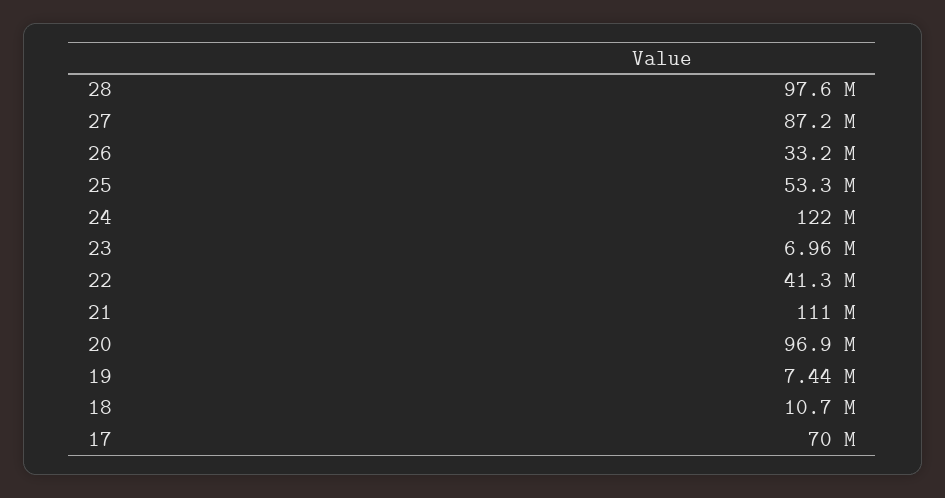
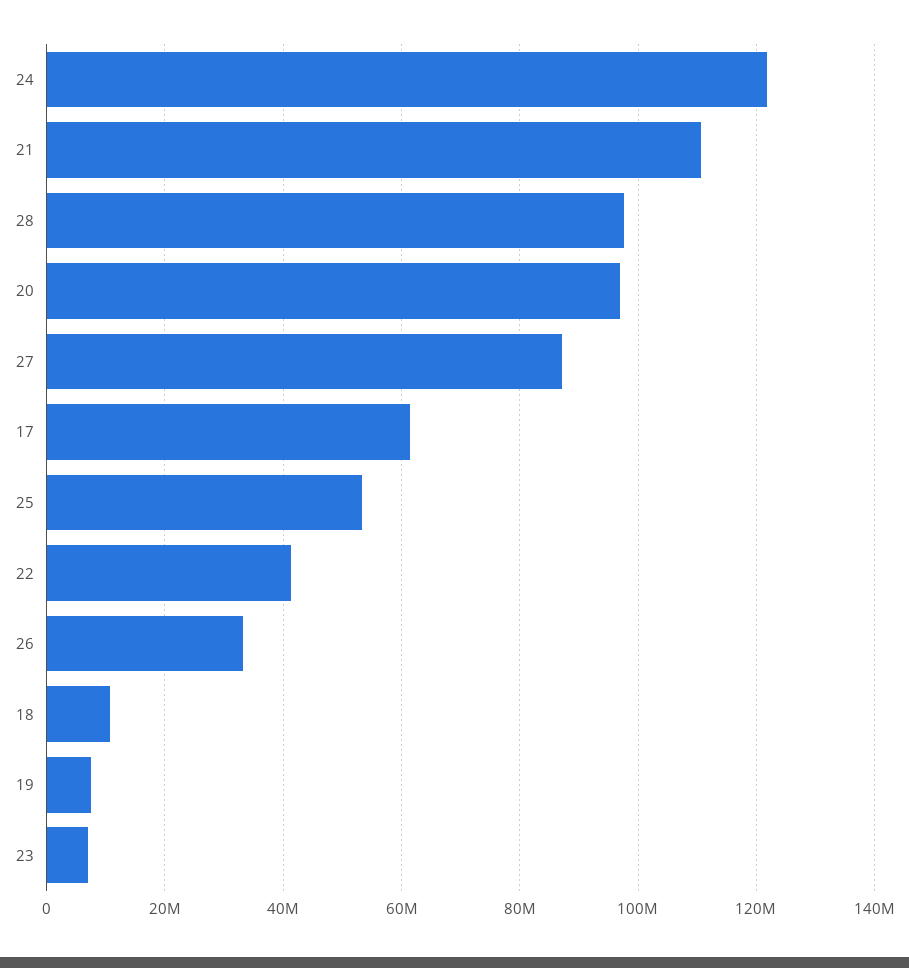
  {
    "28": 97600000,
    "27": 87200000,
    "26": 33200000,
    "25": 53300000,
    "24": 122000000,
    "23": 6960000,
    "22": 41300000,
    "21": 111000000,
    "20": 96900000,
    "19": 7440000,
    "18": 10700000,
-   "17": 70000000
+   "17": 62000000
  }

